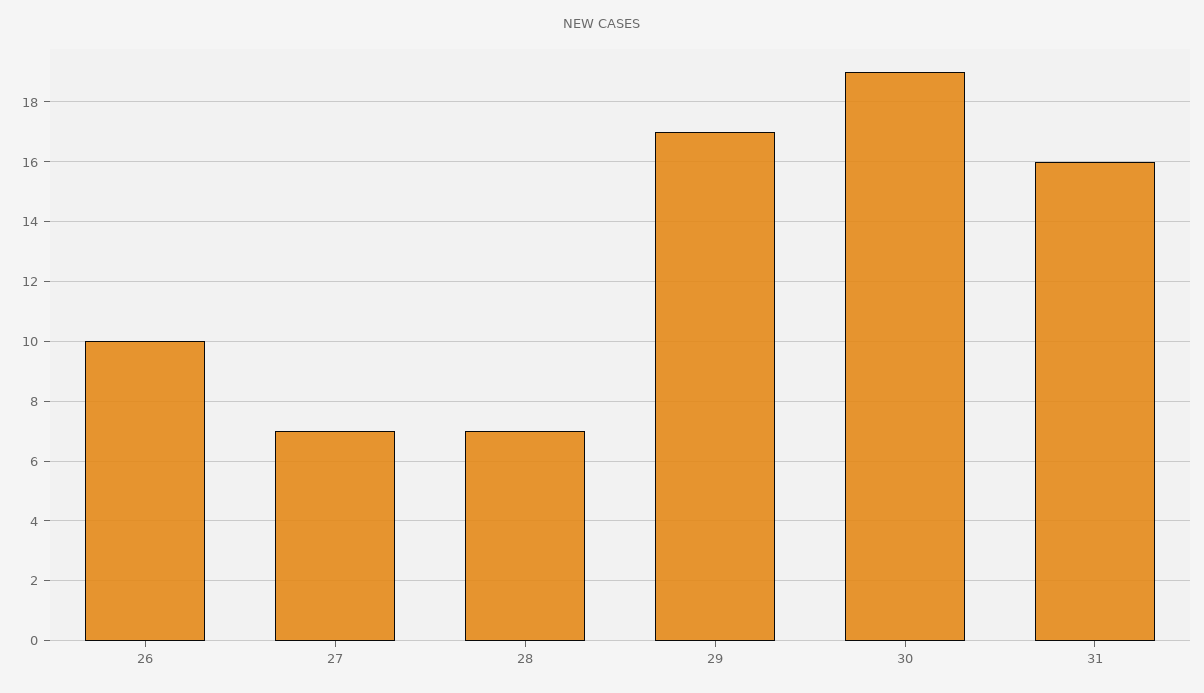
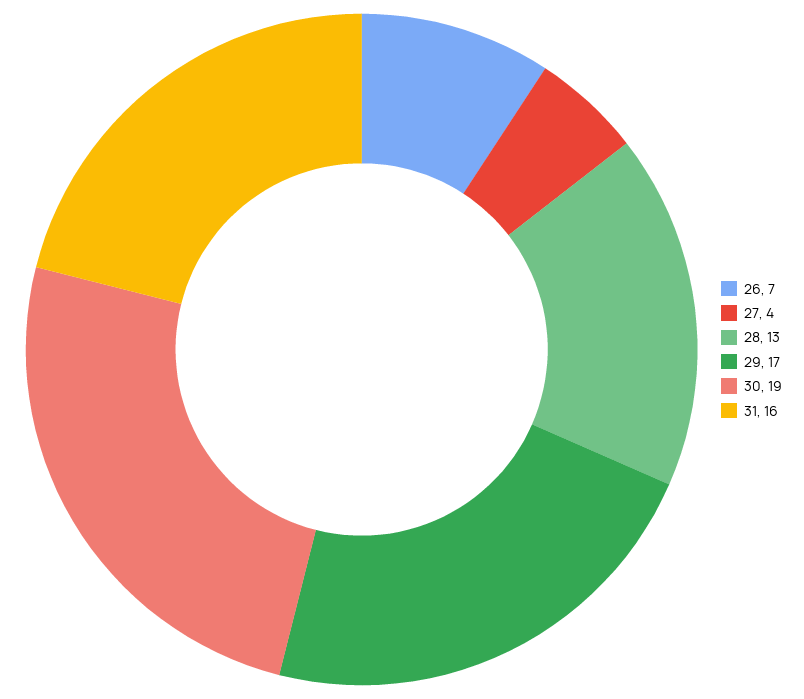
  {
-   "26": 10,
+   "26": 7,
-   "27": 7,
+   "27": 4,
-   "28": 7,
+   "28": 13,
    "29": 17,
    "30": 19,
    "31": 16
  }

